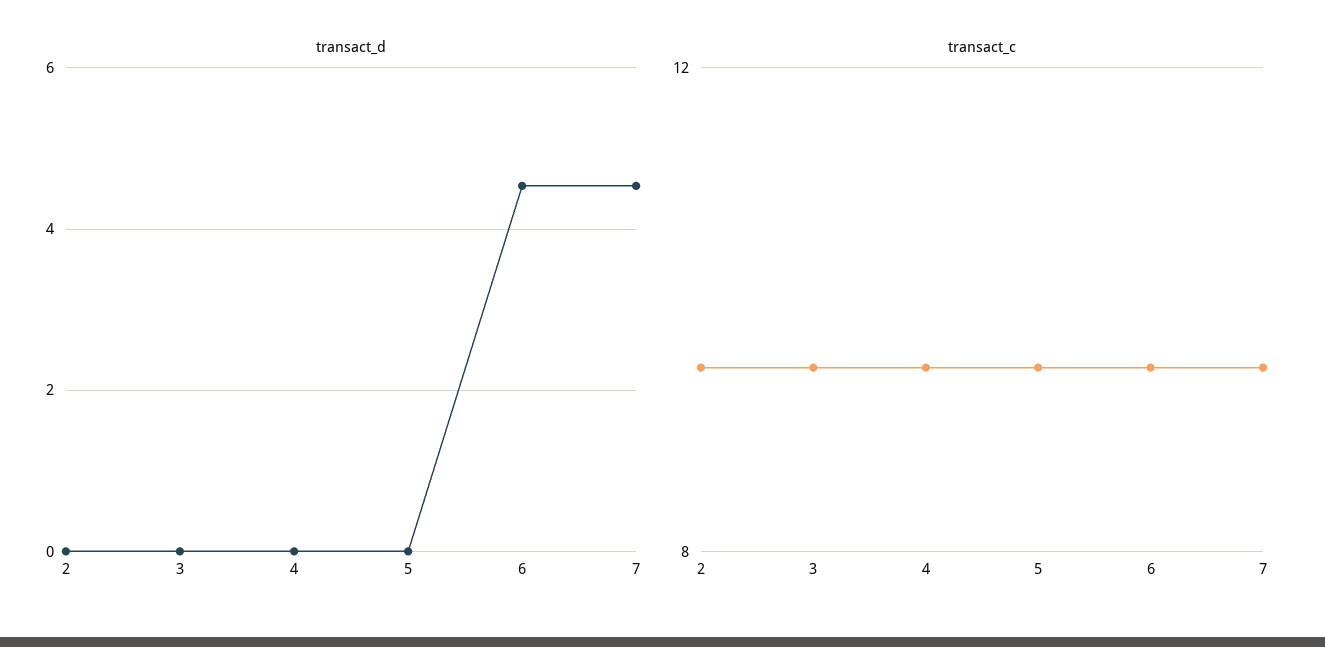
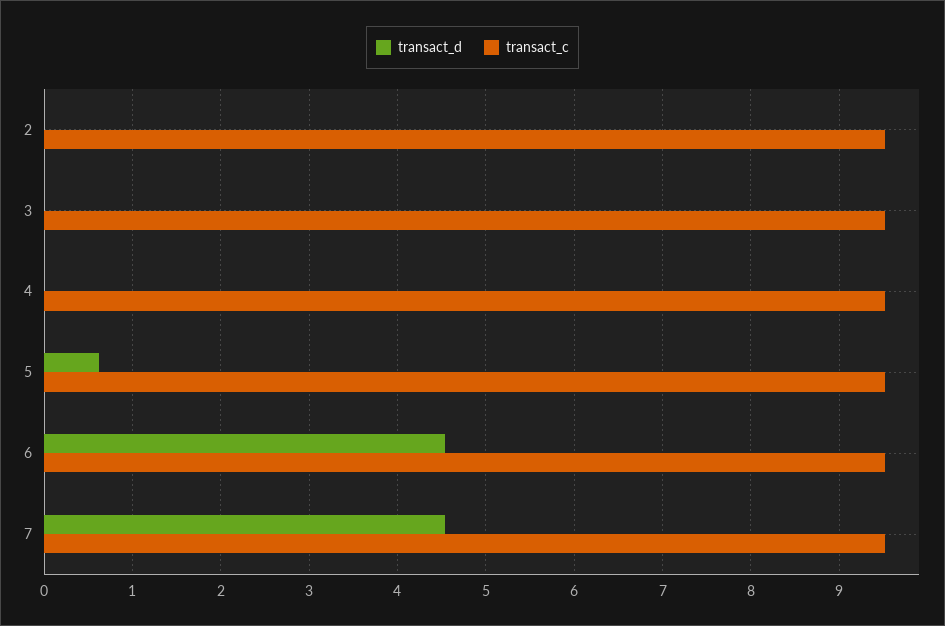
  {
    "transact_d": {
      "2": 0,
      "3": 0,
      "4": 0,
-     "5": 0,
+     "5": 0.6,
      "6": 4.5,
      "7": 4.5
    },
    "transact_c": {
      "2": 9.5,
      "3": 9.5,
      "4": 9.5,
      "5": 9.5,
      "6": 9.5,
      "7": 9.5
    }
  }

